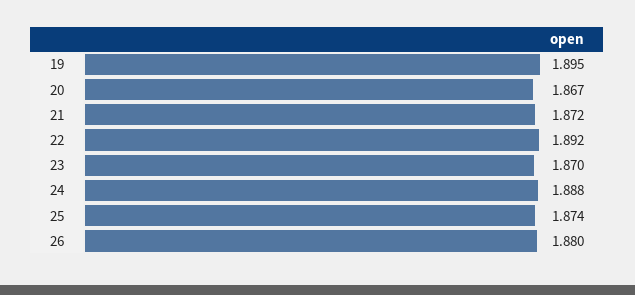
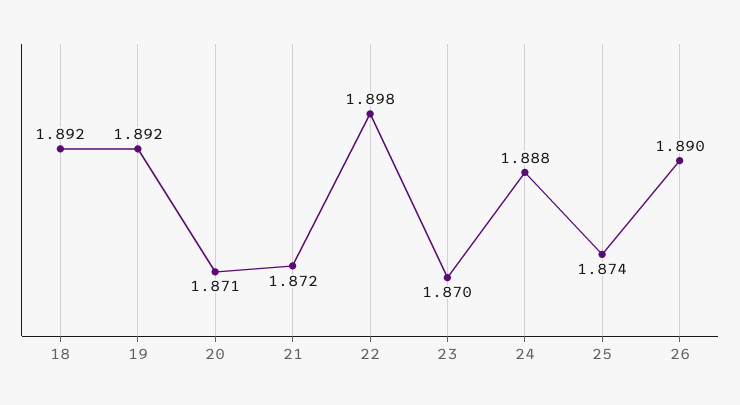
  {
-   "19": 1.895,
+   "19": 1.892,
-   "20": 1.867,
+   "20": 1.871,
    "21": 1.872,
-   "22": 1.892,
+   "22": 1.898,
    "23": 1.87,
    "24": 1.888,
    "25": 1.874,
-   "26": 1.88
+   "26": 1.89,
+   "18": 1.892
  }

